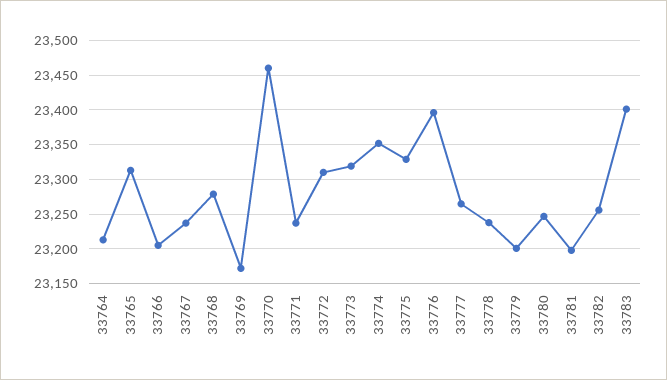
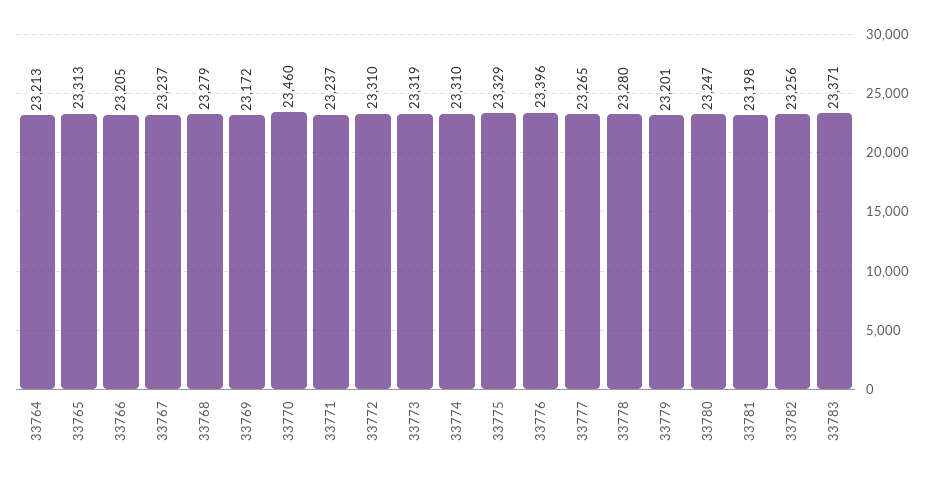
  {
    "33764": 23213,
    "33765": 23313,
    "33766": 23205,
    "33767": 23237,
    "33768": 23279,
    "33769": 23172,
    "33770": 23460,
    "33771": 23237,
    "33772": 23310,
    "33773": 23319,
-   "33774": 23350,
+   "33774": 23310,
    "33775": 23329,
    "33776": 23396,
    "33777": 23265,
-   "33778": 23240,
+   "33778": 23280,
    "33779": 23201,
    "33780": 23247,
    "33781": 23198,
    "33782": 23256,
-   "33783": 23400
+   "33783": 23371
  }

